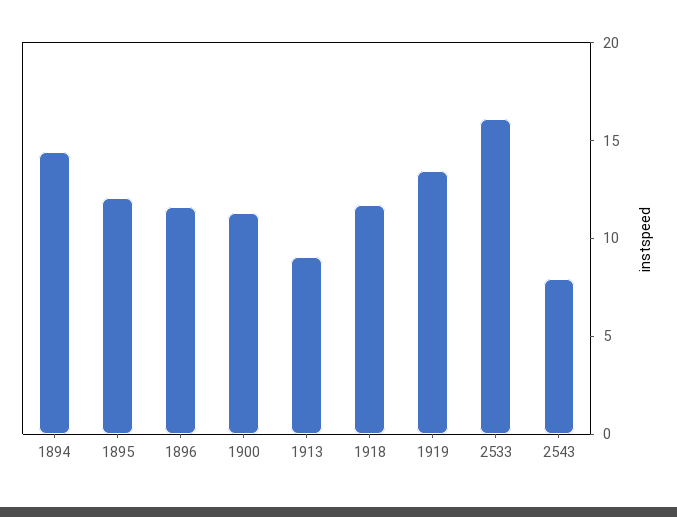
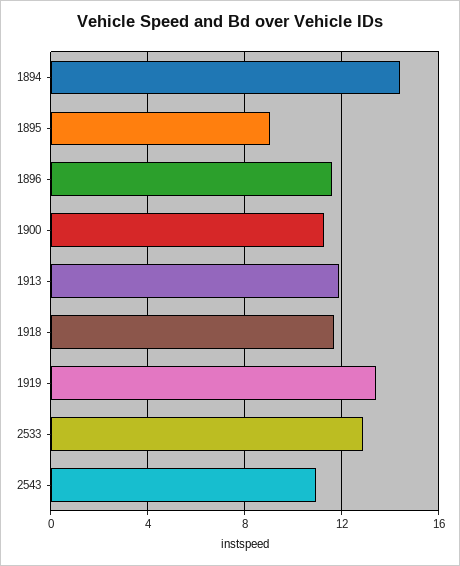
  {
    "1894": 14.5,
-   "1895": 12,
+   "1895": 9,
    "1896": 11.5,
    "1900": 11.5,
-   "1913": 9,
+   "1913": 12,
    "1918": 11.5,
    "1919": 13.5,
-   "2533": 16,
+   "2533": 13,
-   "2543": 8
+   "2543": 11
  }

